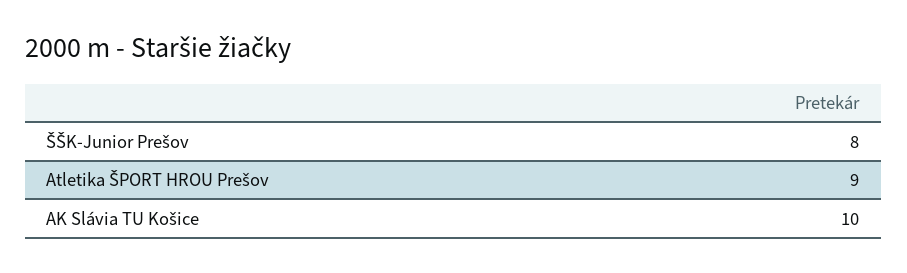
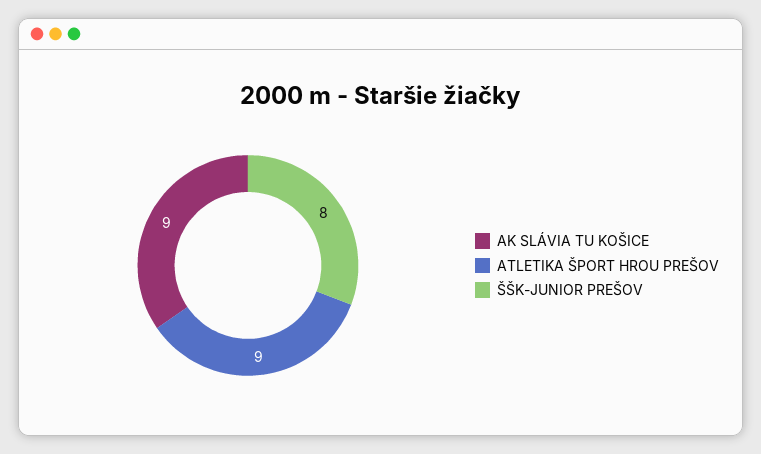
  {
    "ŠŠK-Junior Prešov": 8,
    "Atletika ŠPORT HROU Prešov": 9,
-   "AK Slávia TU Košice": 10
+   "AK Slávia TU Košice": 9
  }

